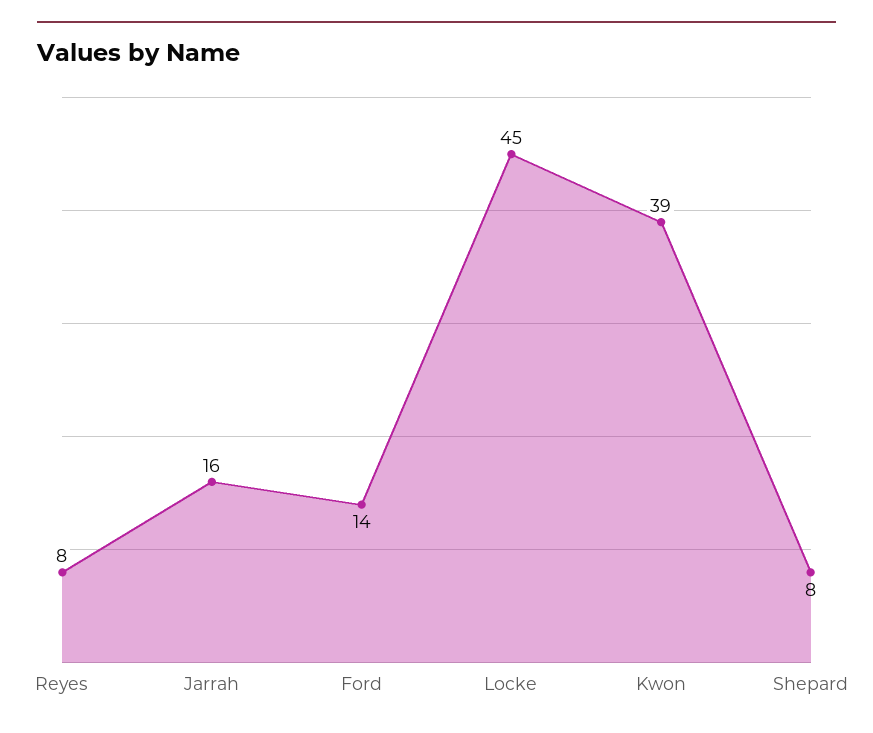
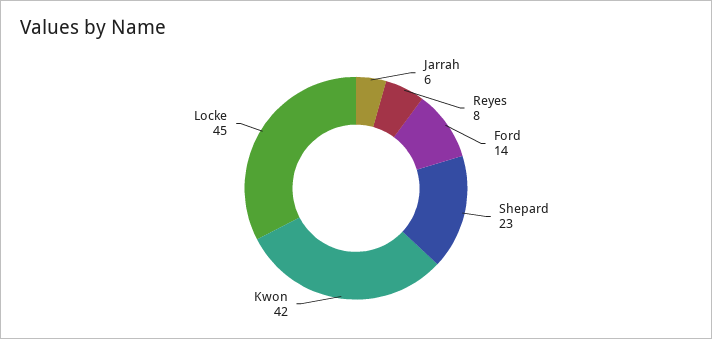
  {
    "Reyes": 8,
-   "Jarrah": 16,
+   "Jarrah": 6,
    "Ford": 14,
    "Locke": 45,
-   "Kwon": 39,
+   "Kwon": 42,
-   "Shepard": 8
+   "Shepard": 23
  }

